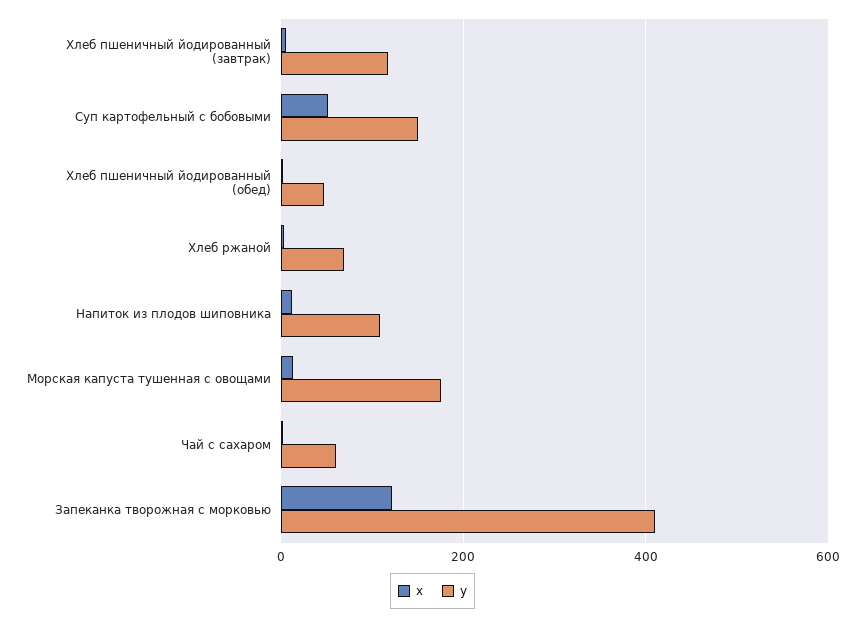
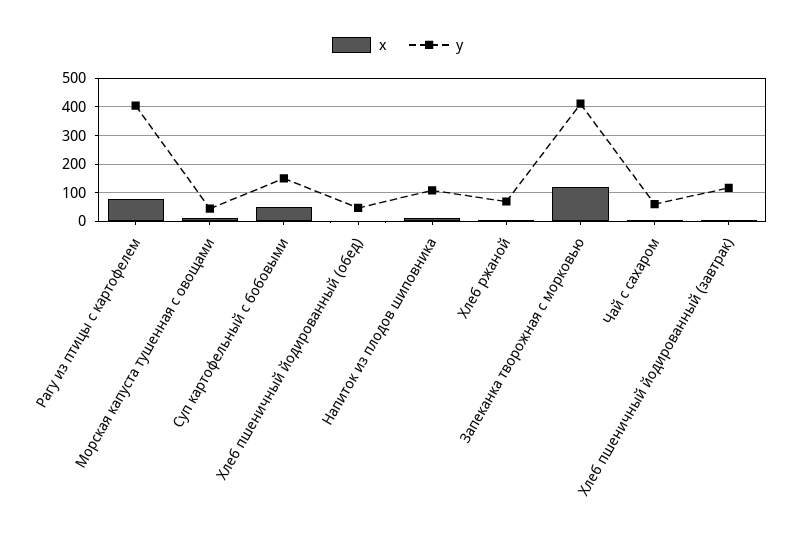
  {
    "x": {
      "Хлеб пшеничный йодированный (завтрак)": 0,
      "Суп картофельный с бобовыми": 60,
      "Хлеб пшеничный йодированный (обед)": 0,
      "Хлеб ржаной": 0,
      "Напиток из плодов шиповника": 20,
      "Морская капуста тушенная с овощами": 20,
      "Чай с сахаром": 0,
-     "Запеканка творожная с морковью": 120
+     "Запеканка творожная с морковью": 120,
+     "Рагу из птицы с картофелем": 75
    },
    "y": {
      "Хлеб пшеничный йодированный (завтрак)": 120,
      "Суп картофельный с бобовыми": 160,
      "Хлеб пшеничный йодированный (обед)": 40,
      "Хлеб ржаной": 60,
      "Напиток из плодов шиповника": 100,
-     "Морская капуста тушенная с овощами": 180,
+     "Морская капуста тушенная с овощами": 50,
      "Чай с сахаром": 60,
-     "Запеканка творожная с морковью": 420
+     "Запеканка творожная с морковью": 420,
+     "Рагу из птицы с картофелем": 400
    }
  }

